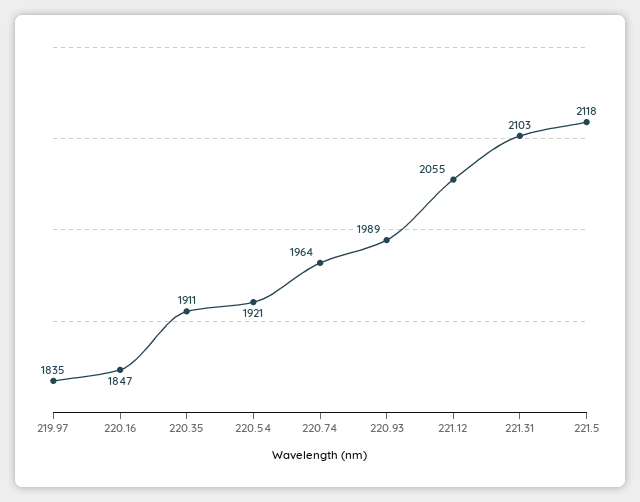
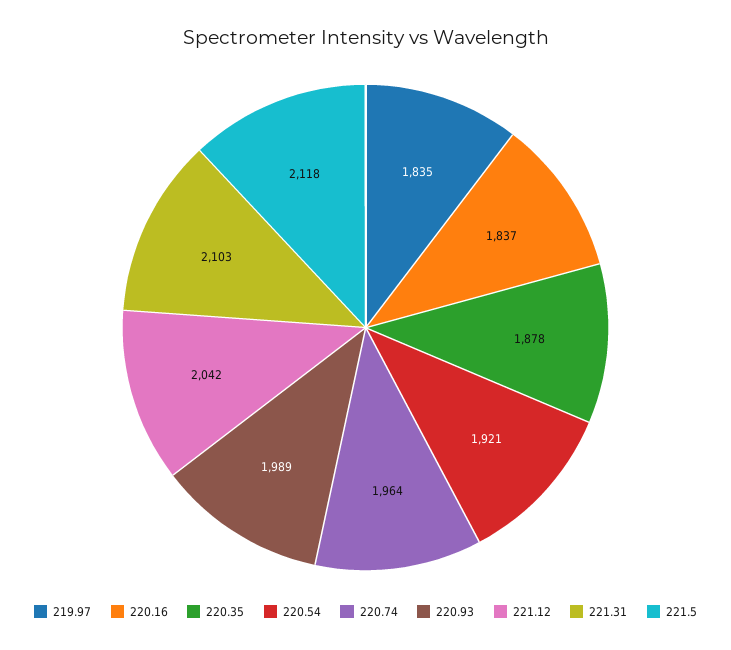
  {
    "219.97": 1835,
-   "220.16": 1847,
+   "220.16": 1837,
-   "220.35": 1911,
+   "220.35": 1878,
    "220.54": 1921,
    "220.74": 1964,
    "220.93": 1989,
-   "221.12": 2055,
+   "221.12": 2042,
    "221.31": 2103,
    "221.5": 2118
  }

